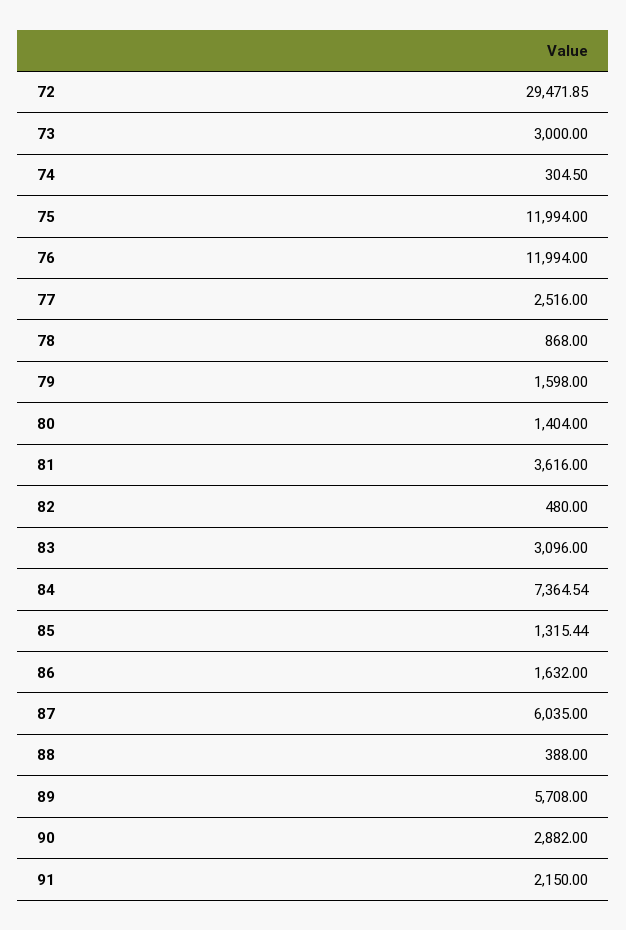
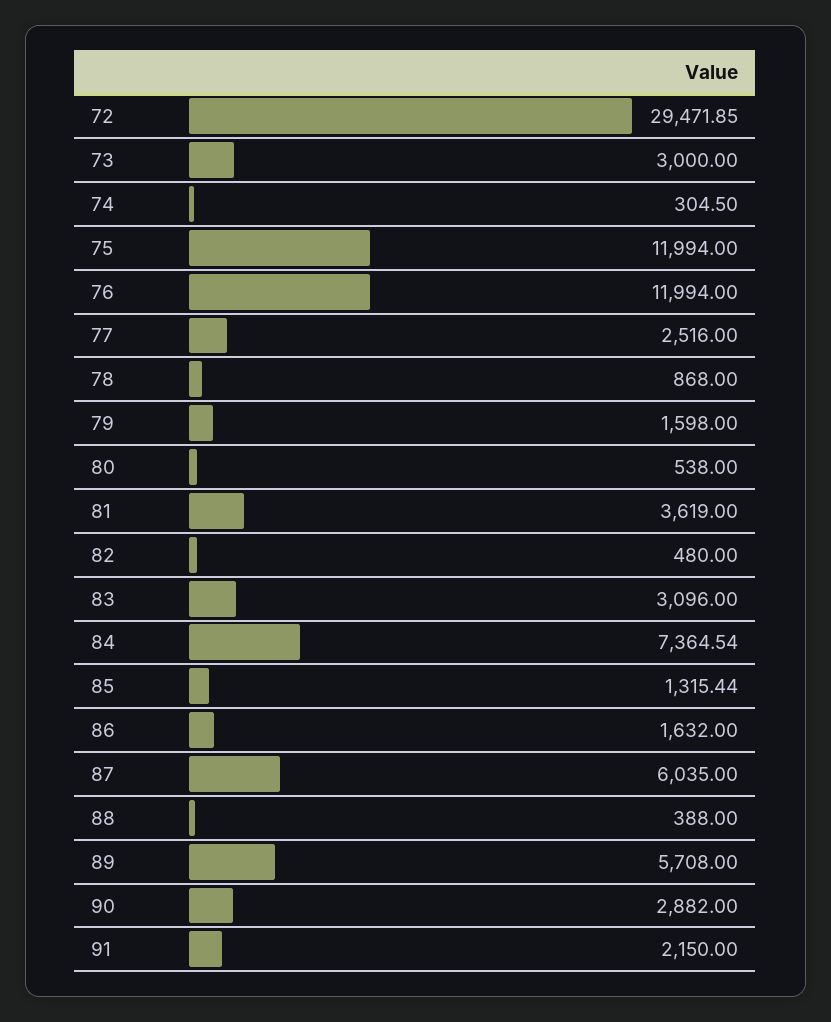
  {
    "72": 29471.85,
    "73": 3000,
    "74": 304.5,
    "75": 11994,
    "76": 11994,
    "77": 2516,
    "78": 868,
    "79": 1598,
-   "80": 1404,
+   "80": 538,
-   "81": 3616,
+   "81": 3619,
    "82": 480,
    "83": 3096,
    "84": 7364.54,
    "85": 1315.44,
    "86": 1632,
    "87": 6035,
    "88": 388,
    "89": 5708,
    "90": 2882,
    "91": 2150
  }

